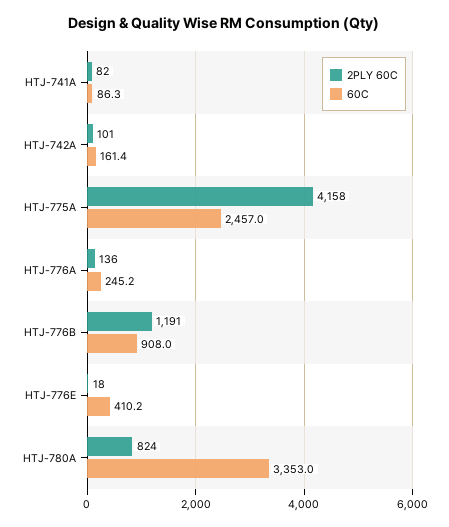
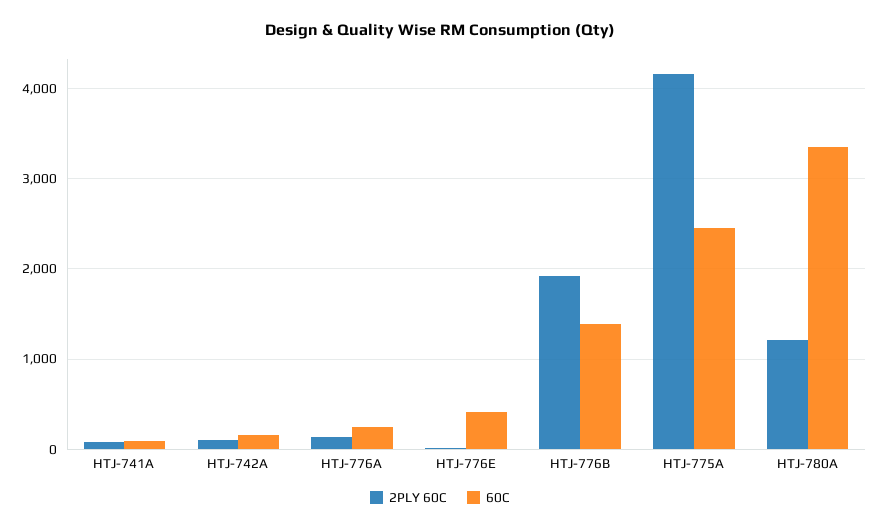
  {
    "2PLY 60C": {
      "HTJ-741A": 82,
      "HTJ-742A": 101,
      "HTJ-775A": 4158,
      "HTJ-776A": 136,
-     "HTJ-776B": 1191,
+     "HTJ-776B": 1900,
      "HTJ-776E": 18,
-     "HTJ-780A": 824
+     "HTJ-780A": 1200
    },
    "60C": {
      "HTJ-741A": 86.3,
      "HTJ-742A": 161.4,
      "HTJ-775A": 2457,
      "HTJ-776A": 245.2,
-     "HTJ-776B": 908,
+     "HTJ-776B": 1400,
      "HTJ-776E": 410.2,
      "HTJ-780A": 3353
    }
  }

